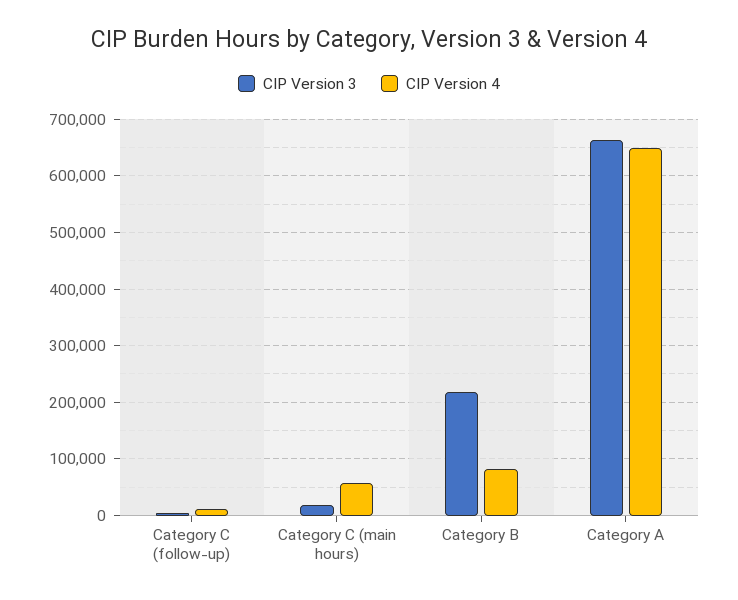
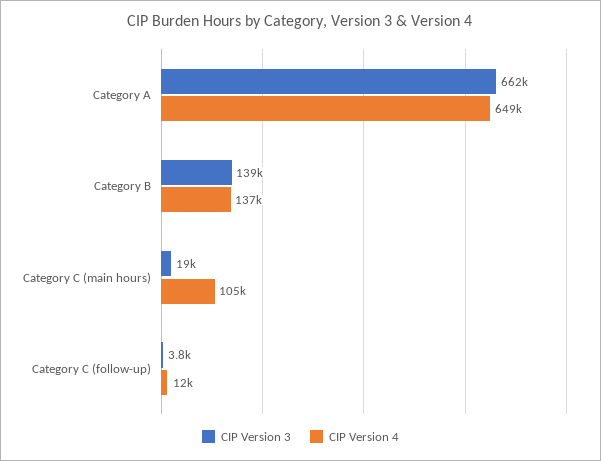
  {
    "CIP Version 3": {
      "Category C (follow-up)": 3800,
      "Category C (main hours)": 19000,
-     "Category B": 220000,
+     "Category B": 139000,
      "Category A": 662000
    },
    "CIP Version 4": {
      "Category C (follow-up)": 12000,
-     "Category C (main hours)": 60000,
+     "Category C (main hours)": 105000,
-     "Category B": 80000,
+     "Category B": 137000,
      "Category A": 649000
    }
  }

